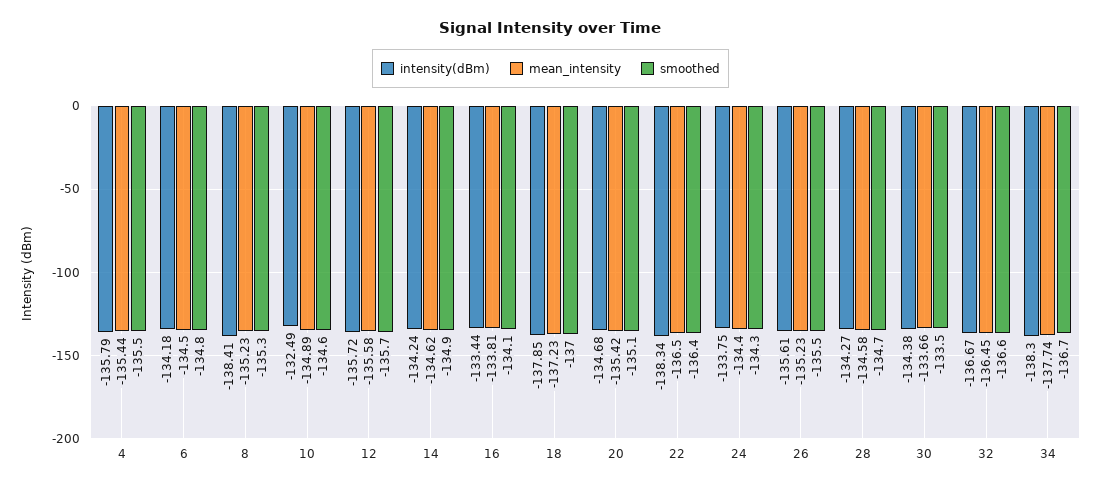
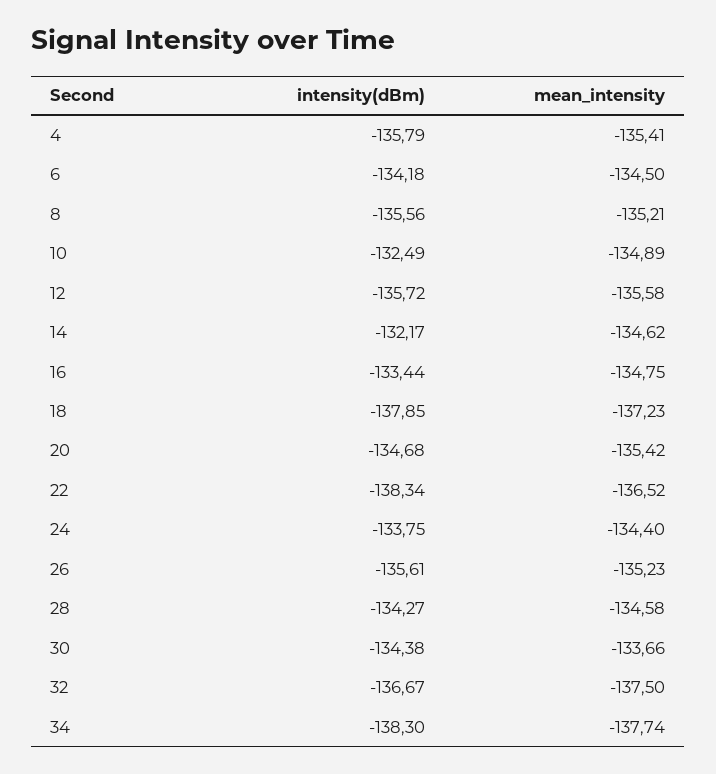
  {
    "intensity(dBm)": {
      "4": -135.79,
      "6": -134.18,
-     "8": -138.41,
+     "8": -135.56,
      "10": -132.49,
      "12": -135.72,
-     "14": -134.24,
+     "14": -132.17,
      "16": -133.44,
      "18": -137.85,
      "20": -134.68,
      "22": -138.34,
      "24": -133.75,
      "26": -135.61,
      "28": -134.27,
      "30": -134.38,
      "32": -136.67,
      "34": -138.3
    },
    "mean_intensity": {
-     "4": -135.44,
+     "4": -135.41,
      "6": -134.5,
-     "8": -135.23,
+     "8": -135.21,
      "10": -134.89,
      "12": -135.58,
      "14": -134.62,
-     "16": -133.81,
+     "16": -134.75,
      "18": -137.23,
      "20": -135.42,
-     "22": -136.5,
+     "22": -136.52,
      "24": -134.4,
      "26": -135.23,
      "28": -134.58,
      "30": -133.66,
-     "32": -136.45,
+     "32": -137.5,
      "34": -137.74
-   },
+   }
-   "smoothed": {
-     "4": -135.5,
-     "6": -134.8,
-     "8": -135.3,
-     "10": -134.6,
-     "12": -135.7,
-     "14": -134.9,
-     "16": -134.1,
-     "18": -137,
-     "20": -135.1,
-     "22": -136.4,
-     "24": -134.3,
-     "26": -135.5,
-     "28": -134.7,
-     "30": -133.5,
-     "32": -136.6,
-     "34": -136.7
-   }
  }

